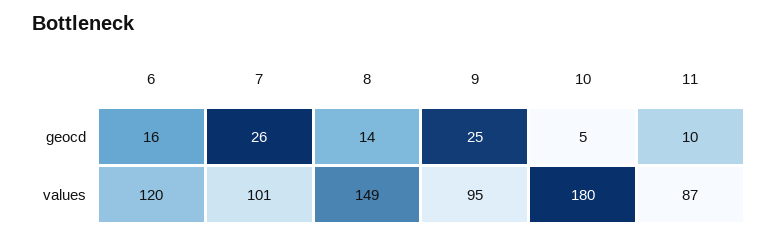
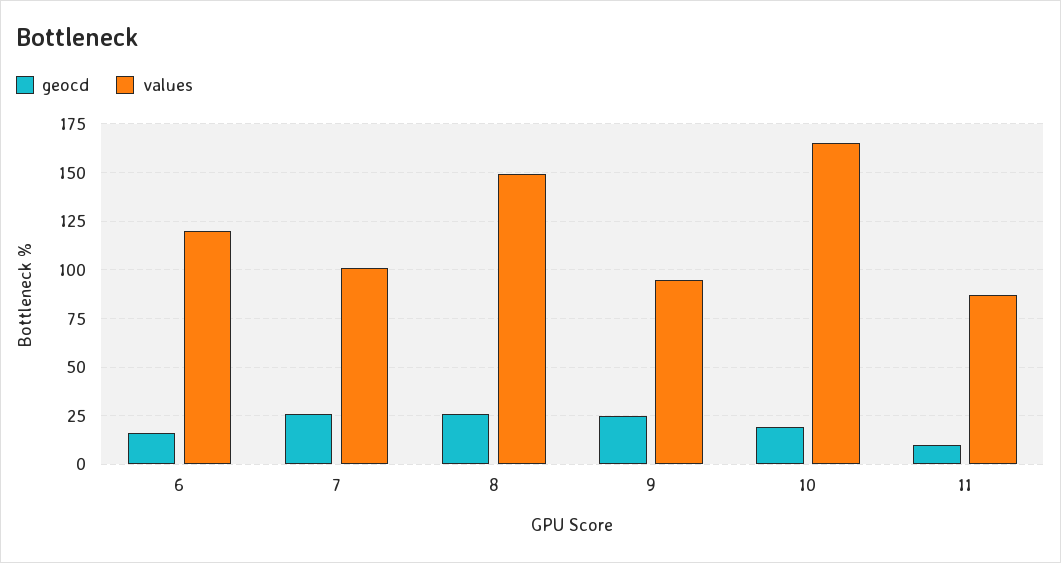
  {
    "geocd": {
      "6": 16,
      "7": 26,
-     "8": 14,
+     "8": 25,
      "9": 25,
-     "10": 5,
+     "10": 20,
      "11": 10
    },
    "values": {
      "6": 120,
      "7": 101,
      "8": 149,
      "9": 95,
-     "10": 180,
+     "10": 165,
      "11": 87
    }
  }

